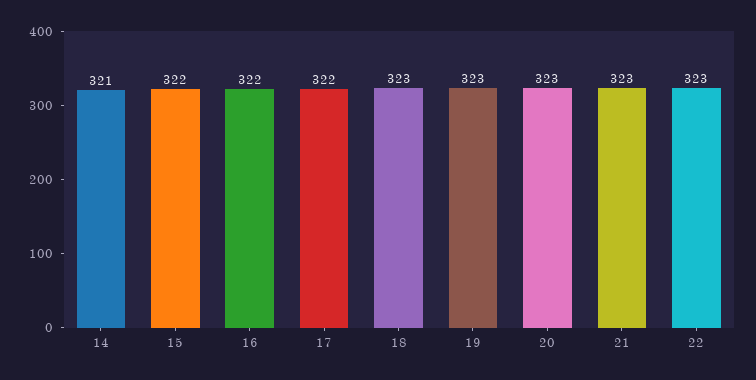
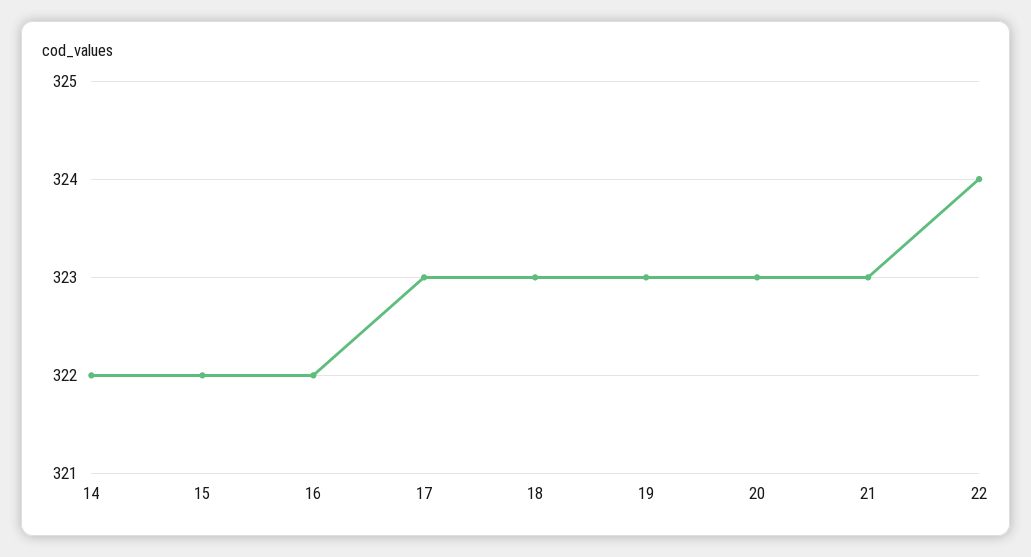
  {
-   "14": 321,
+   "14": 322,
    "15": 322,
    "16": 322,
-   "17": 322,
+   "17": 323,
    "18": 323,
    "19": 323,
    "20": 323,
    "21": 323,
-   "22": 323
+   "22": 324
  }

